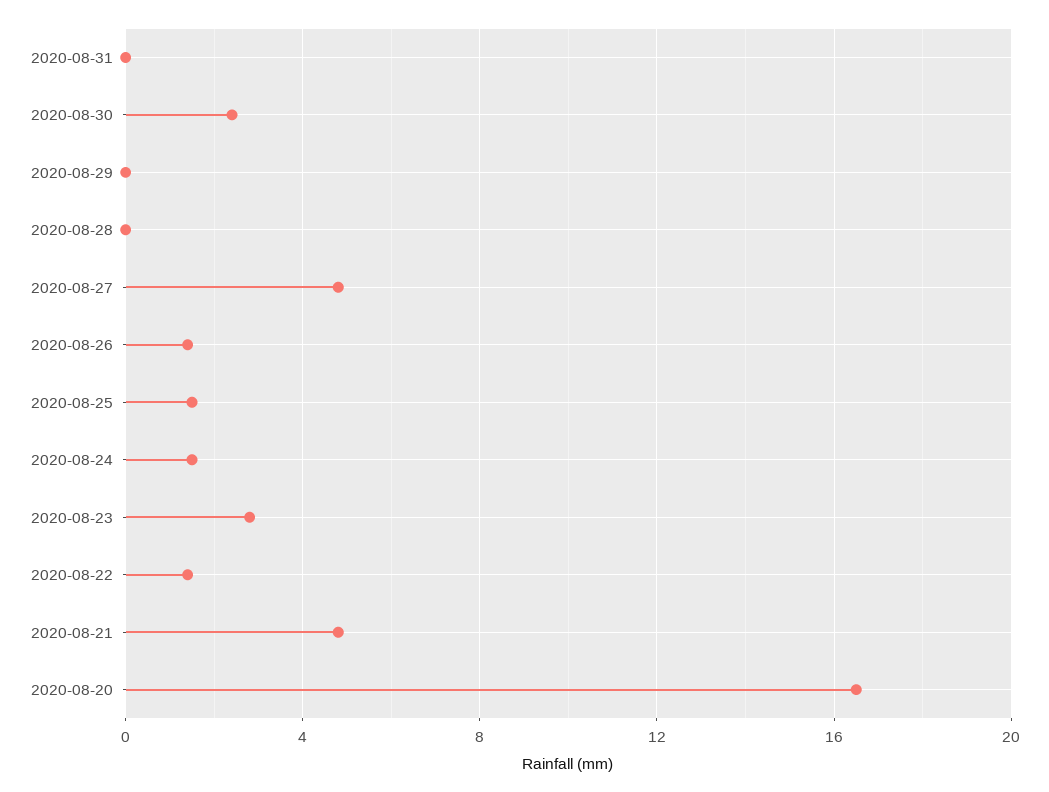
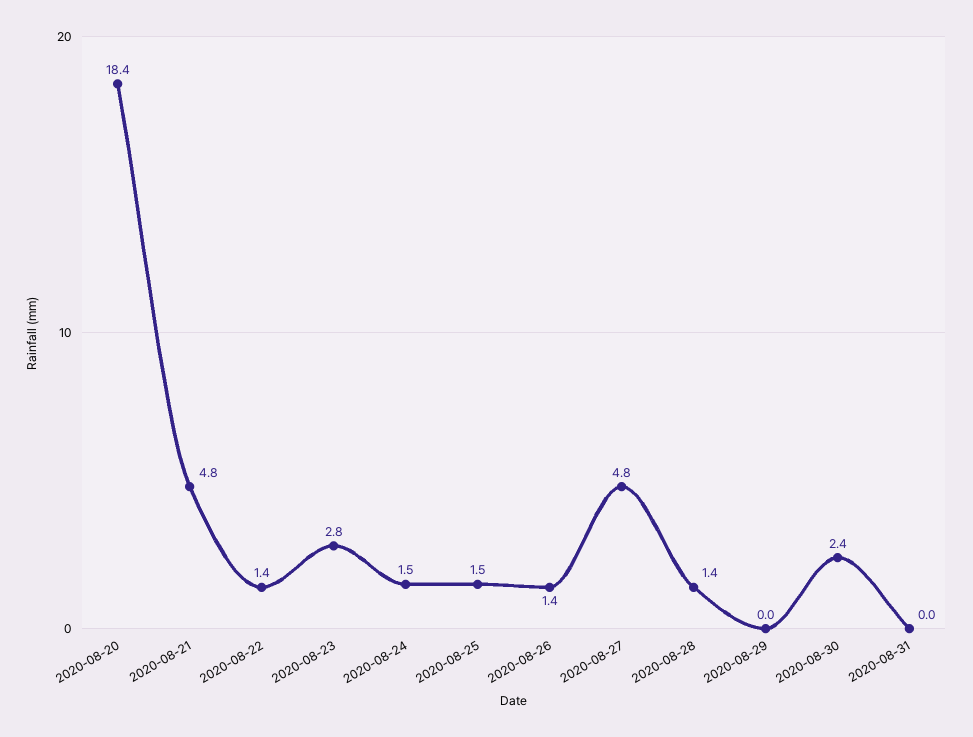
  {
    "2020-08-31": 0,
    "2020-08-30": 2.4,
    "2020-08-29": 0,
-   "2020-08-28": 0,
+   "2020-08-28": 1.4,
    "2020-08-27": 4.8,
    "2020-08-26": 1.4,
    "2020-08-25": 1.5,
    "2020-08-24": 1.5,
    "2020-08-23": 2.8,
    "2020-08-22": 1.4,
    "2020-08-21": 4.8,
-   "2020-08-20": 16.5
+   "2020-08-20": 18.4
  }

